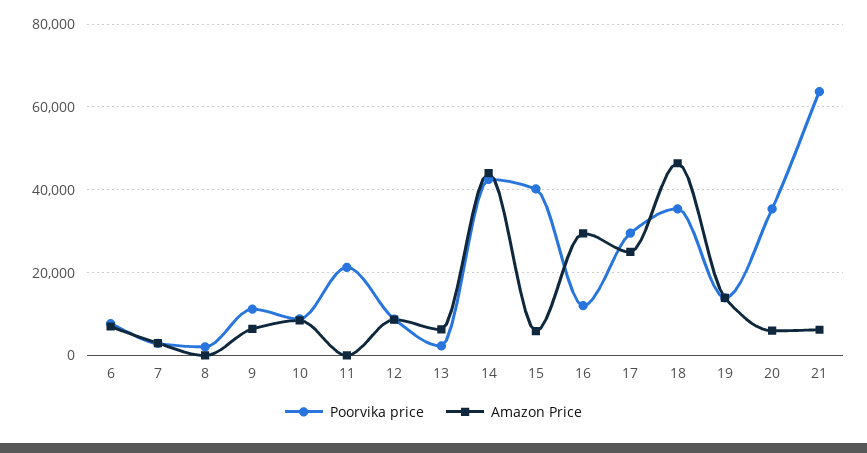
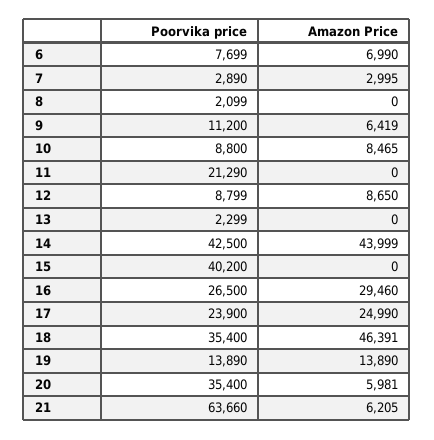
  {
    "Poorvika price": {
      "6": 7699,
      "7": 2890,
      "8": 2099,
      "9": 11200,
      "10": 8800,
      "11": 21290,
      "12": 8799,
      "13": 2299,
      "14": 42500,
      "15": 40200,
-     "16": 12000,
+     "16": 26500,
-     "17": 30000,
+     "17": 23900,
      "18": 35400,
      "19": 13890,
      "20": 35400,
      "21": 63660
    },
    "Amazon Price": {
      "6": 6990,
      "7": 2995,
      "8": 0,
      "9": 6419,
      "10": 8465,
      "11": 0,
      "12": 8650,
-     "13": 6000,
+     "13": 0,
      "14": 43999,
-     "15": 6000,
+     "15": 0,
      "16": 29460,
      "17": 24990,
      "18": 46391,
      "19": 13890,
      "20": 5981,
      "21": 6205
    }
  }

